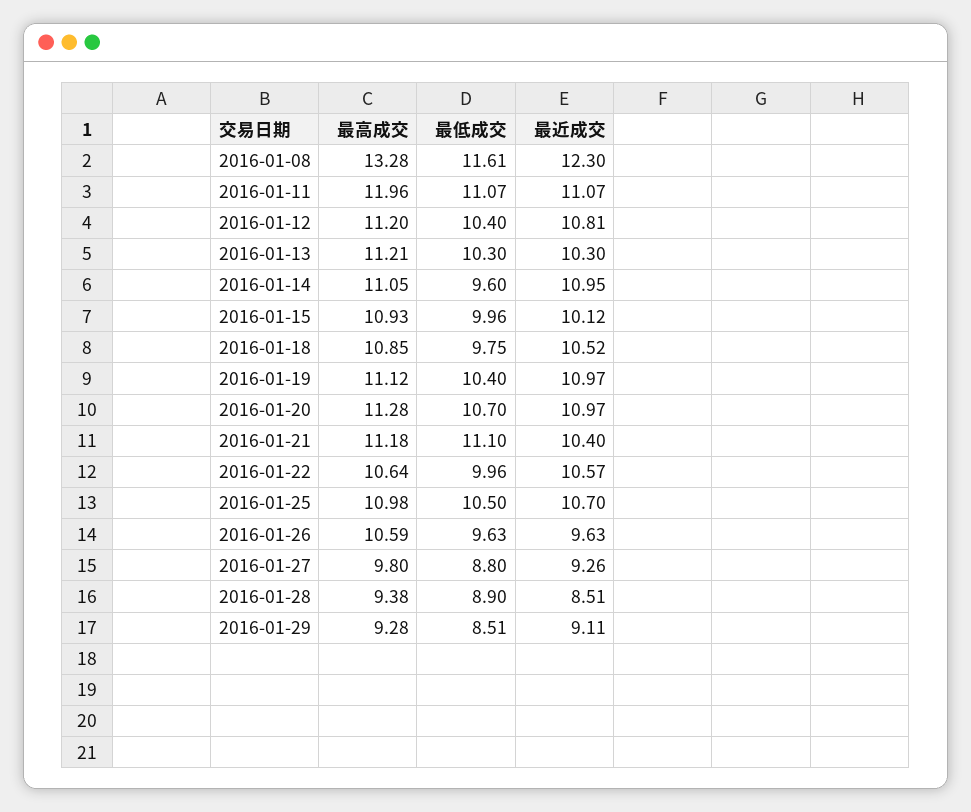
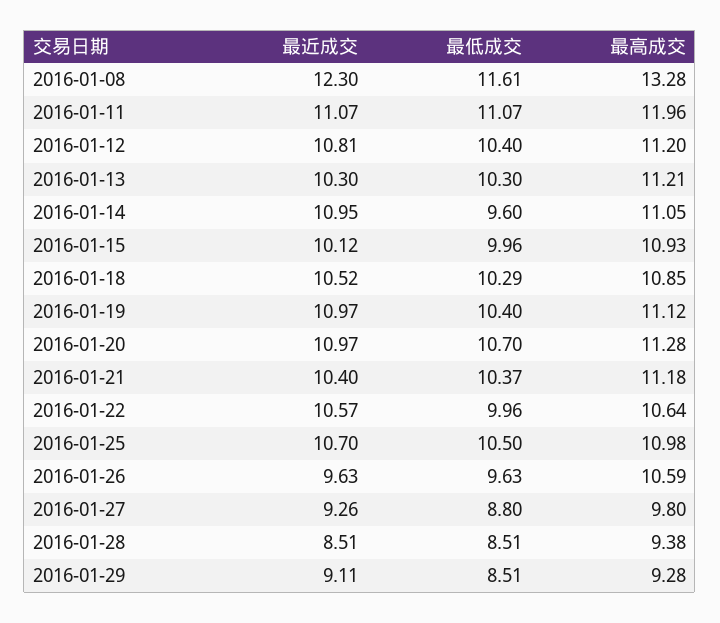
  {
    "最高成交": {
      "2016-01-08": 13.28,
      "2016-01-11": 11.96,
      "2016-01-12": 11.2,
      "2016-01-13": 11.21,
      "2016-01-14": 11.05,
      "2016-01-15": 10.93,
      "2016-01-18": 10.85,
      "2016-01-19": 11.12,
      "2016-01-20": 11.28,
      "2016-01-21": 11.18,
      "2016-01-22": 10.64,
      "2016-01-25": 10.98,
      "2016-01-26": 10.59,
      "2016-01-27": 9.8,
      "2016-01-28": 9.38,
      "2016-01-29": 9.28
    },
    "最低成交": {
      "2016-01-08": 11.61,
      "2016-01-11": 11.07,
      "2016-01-12": 10.4,
      "2016-01-13": 10.3,
      "2016-01-14": 9.6,
      "2016-01-15": 9.96,
-     "2016-01-18": 9.75,
+     "2016-01-18": 10.29,
      "2016-01-19": 10.4,
      "2016-01-20": 10.7,
-     "2016-01-21": 11.1,
+     "2016-01-21": 10.37,
      "2016-01-22": 9.96,
      "2016-01-25": 10.5,
      "2016-01-26": 9.63,
      "2016-01-27": 8.8,
-     "2016-01-28": 8.9,
+     "2016-01-28": 8.51,
      "2016-01-29": 8.51
    },
    "最近成交": {
      "2016-01-08": 12.3,
      "2016-01-11": 11.07,
      "2016-01-12": 10.81,
      "2016-01-13": 10.3,
      "2016-01-14": 10.95,
      "2016-01-15": 10.12,
      "2016-01-18": 10.52,
      "2016-01-19": 10.97,
      "2016-01-20": 10.97,
      "2016-01-21": 10.4,
      "2016-01-22": 10.57,
      "2016-01-25": 10.7,
      "2016-01-26": 9.63,
      "2016-01-27": 9.26,
      "2016-01-28": 8.51,
      "2016-01-29": 9.11
    }
  }

